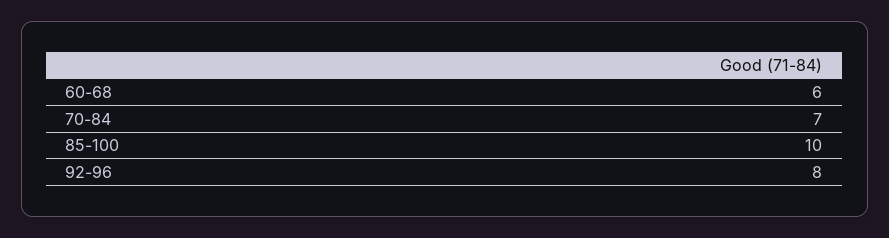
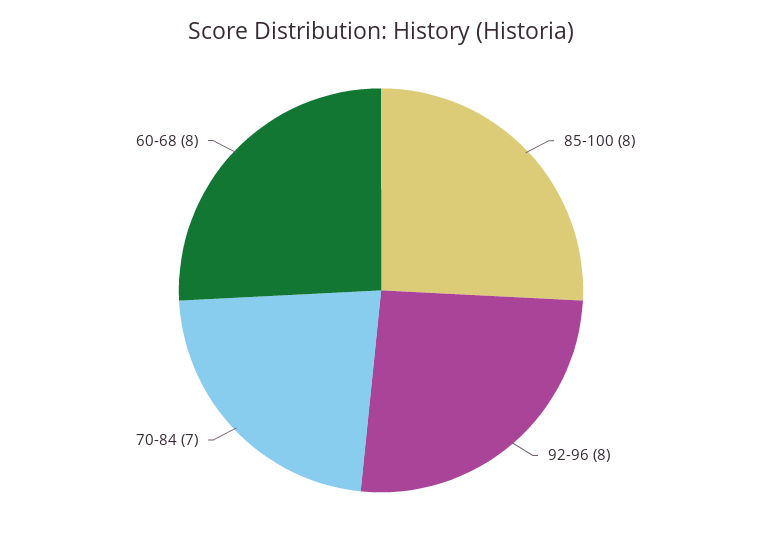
  {
-   "60-68": 6,
+   "60-68": 8,
    "70-84": 7,
-   "85-100": 10,
+   "85-100": 8,
    "92-96": 8
  }

